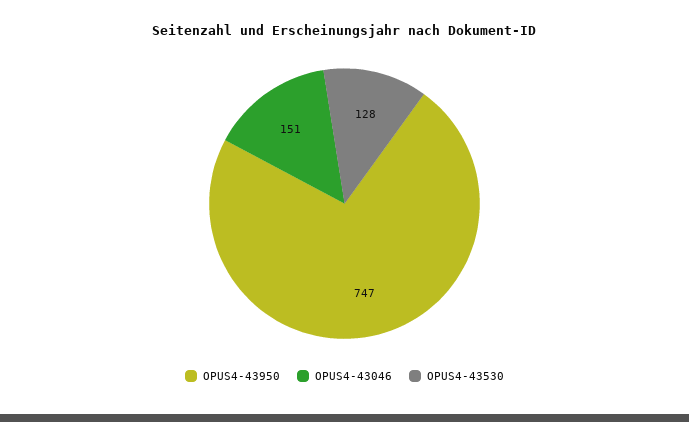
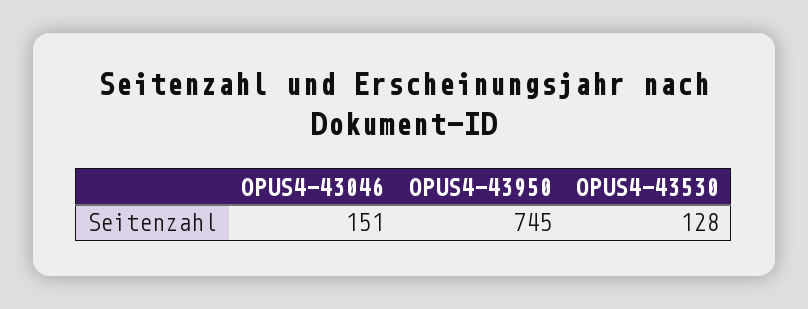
  {
-   "OPUS4-43950": 747,
+   "OPUS4-43950": 745,
    "OPUS4-43046": 151,
    "OPUS4-43530": 128
  }

